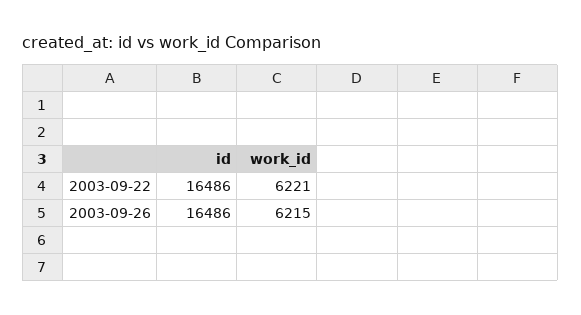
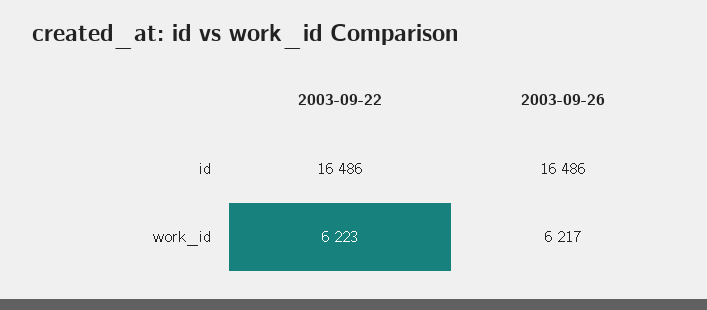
  {
    "id": {
      "2003-09-22": 16486,
      "2003-09-26": 16486
    },
    "work_id": {
-     "2003-09-22": 6221,
+     "2003-09-22": 6223,
-     "2003-09-26": 6215
+     "2003-09-26": 6217
    }
  }

